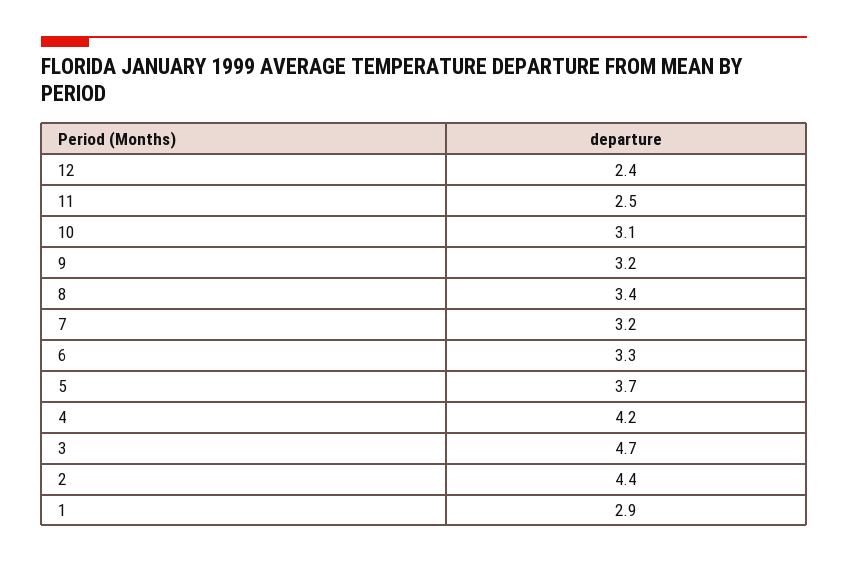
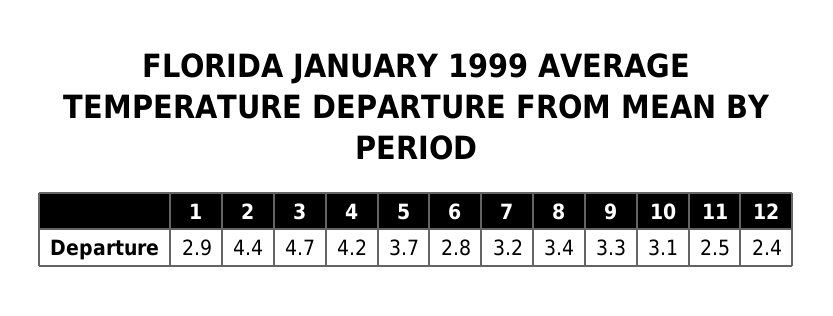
  {
    "12": 2.4,
    "11": 2.5,
    "10": 3.1,
-   "9": 3.2,
+   "9": 3.3,
    "8": 3.4,
    "7": 3.2,
-   "6": 3.3,
+   "6": 2.8,
    "5": 3.7,
    "4": 4.2,
    "3": 4.7,
    "2": 4.4,
    "1": 2.9
  }

